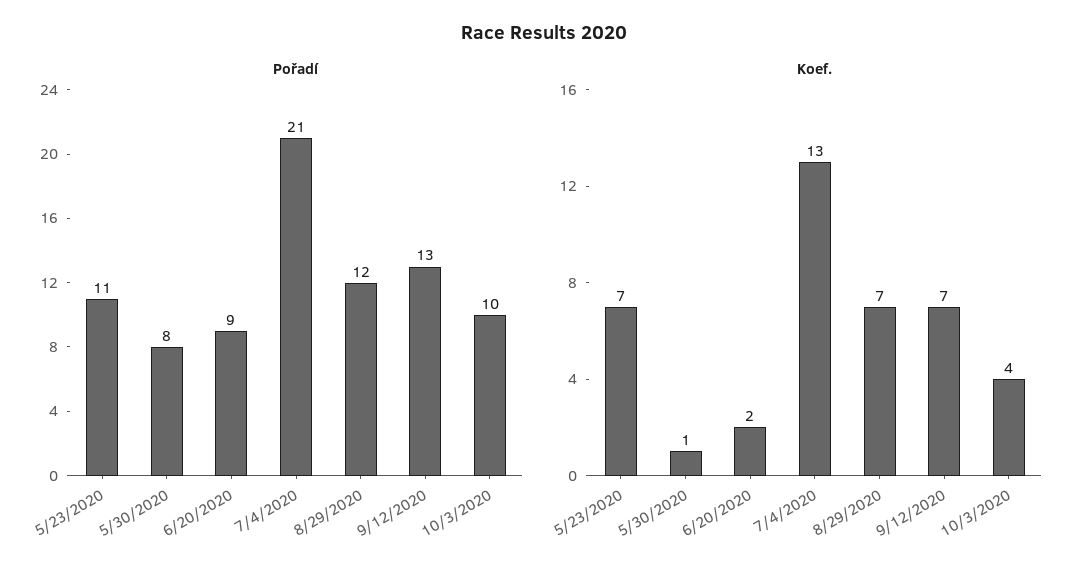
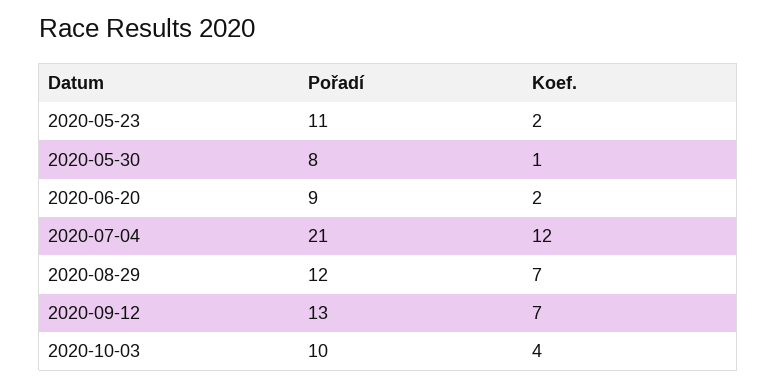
  {
    "Pořadí": {
      "5/23/2020": 11,
      "5/30/2020": 8,
      "6/20/2020": 9,
      "7/4/2020": 21,
      "8/29/2020": 12,
      "9/12/2020": 13,
      "10/3/2020": 10
    },
    "Koef.": {
-     "5/23/2020": 7,
+     "5/23/2020": 2,
      "5/30/2020": 1,
      "6/20/2020": 2,
-     "7/4/2020": 13,
+     "7/4/2020": 12,
      "8/29/2020": 7,
      "9/12/2020": 7,
      "10/3/2020": 4
    }
  }

